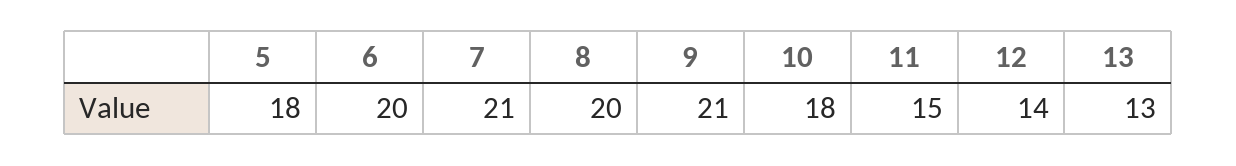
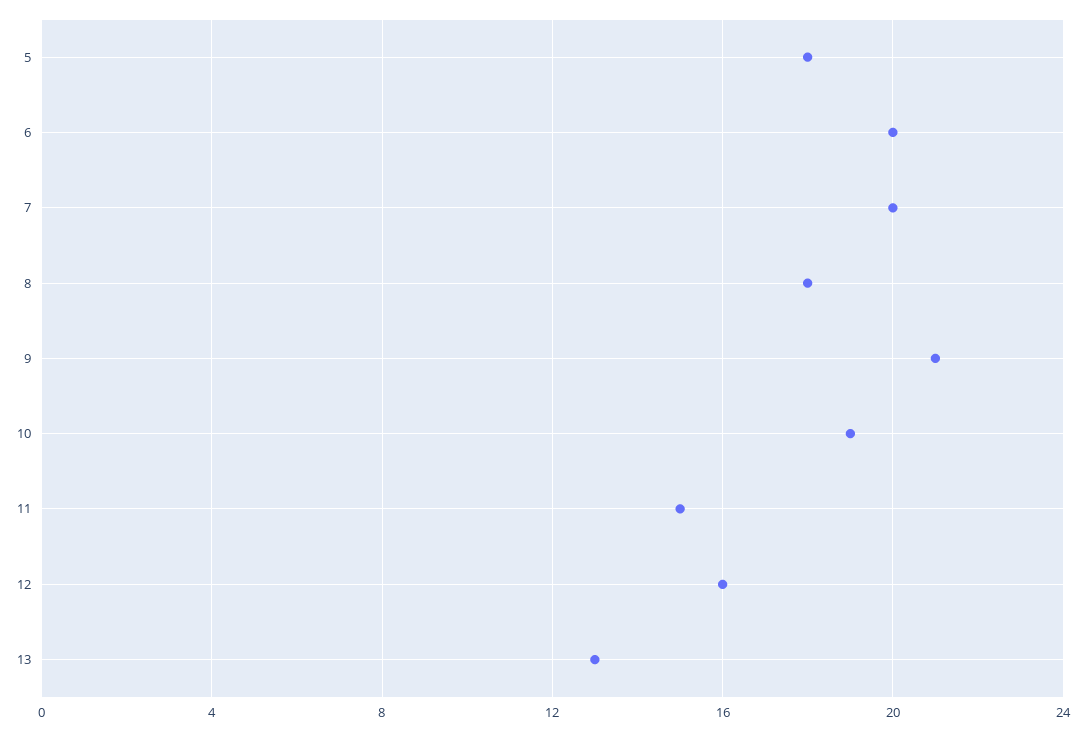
  {
    "5": 18,
    "6": 20,
-   "7": 21,
+   "7": 20,
-   "8": 20,
+   "8": 18,
    "9": 21,
-   "10": 18,
+   "10": 19,
    "11": 15,
-   "12": 14,
+   "12": 16,
    "13": 13
  }

